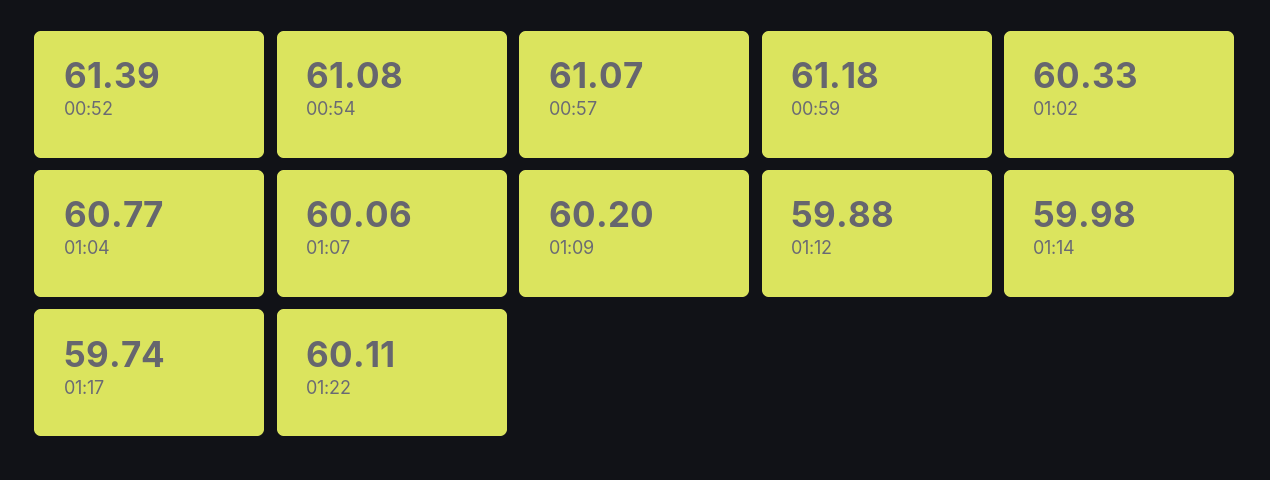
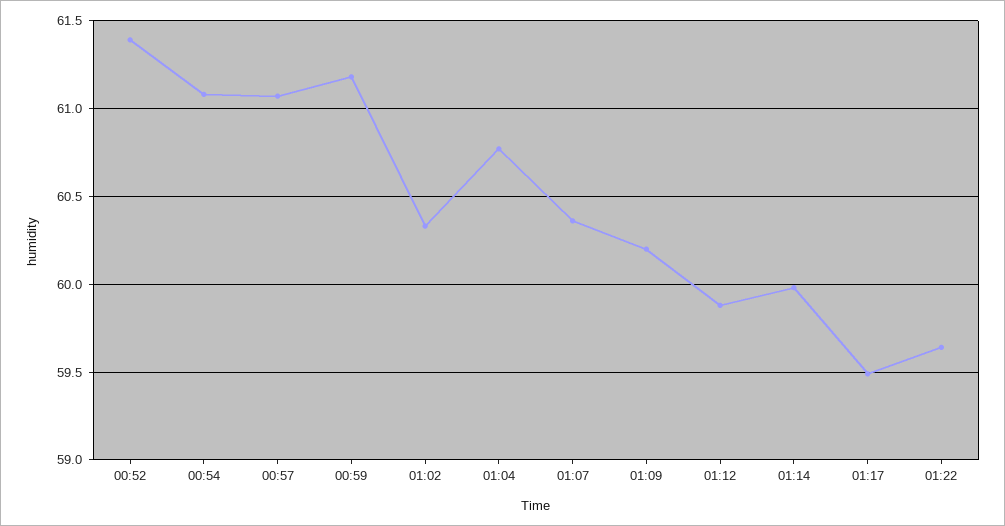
  {
    "00:52": 61.39,
    "00:54": 61.08,
    "00:57": 61.07,
    "00:59": 61.18,
    "01:02": 60.33,
    "01:04": 60.77,
-   "01:07": 60.06,
+   "01:07": 60.35,
    "01:09": 60.2,
    "01:12": 59.88,
    "01:14": 59.98,
-   "01:17": 59.74,
+   "01:17": 59.5,
-   "01:22": 60.11
+   "01:22": 59.65
  }

